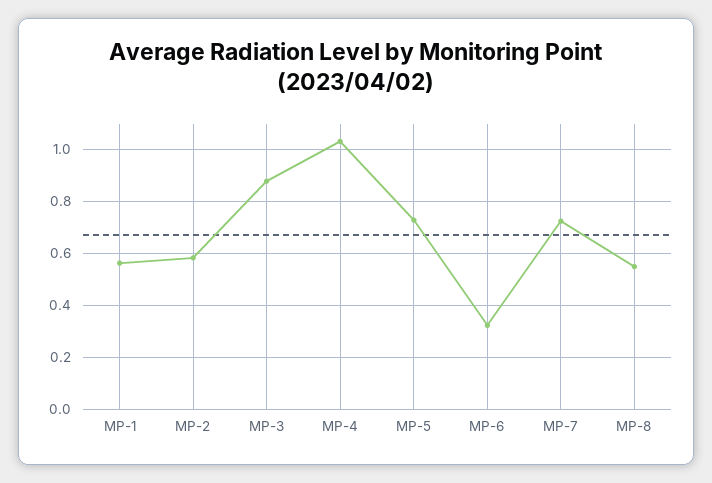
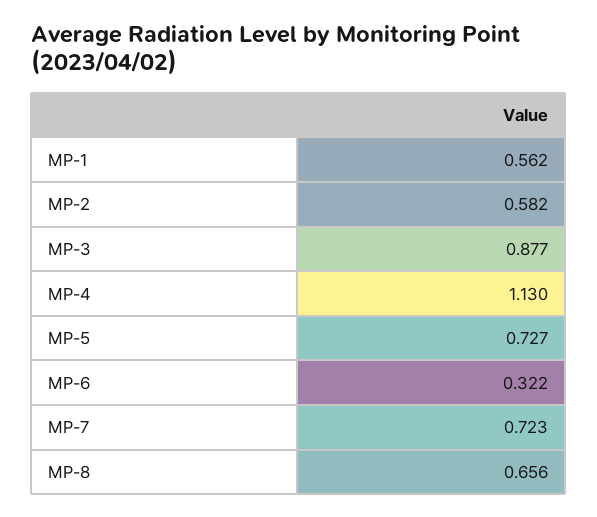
  {
    "MP-1": 0.562,
    "MP-2": 0.582,
    "MP-3": 0.877,
-   "MP-4": 1.025,
+   "MP-4": 1.13,
    "MP-5": 0.727,
    "MP-6": 0.322,
    "MP-7": 0.723,
-   "MP-8": 0.55
+   "MP-8": 0.656
  }

